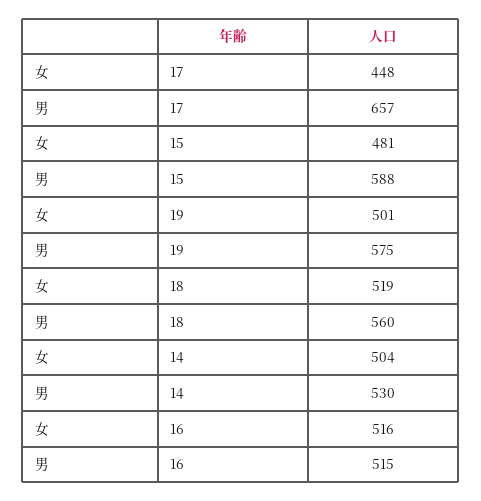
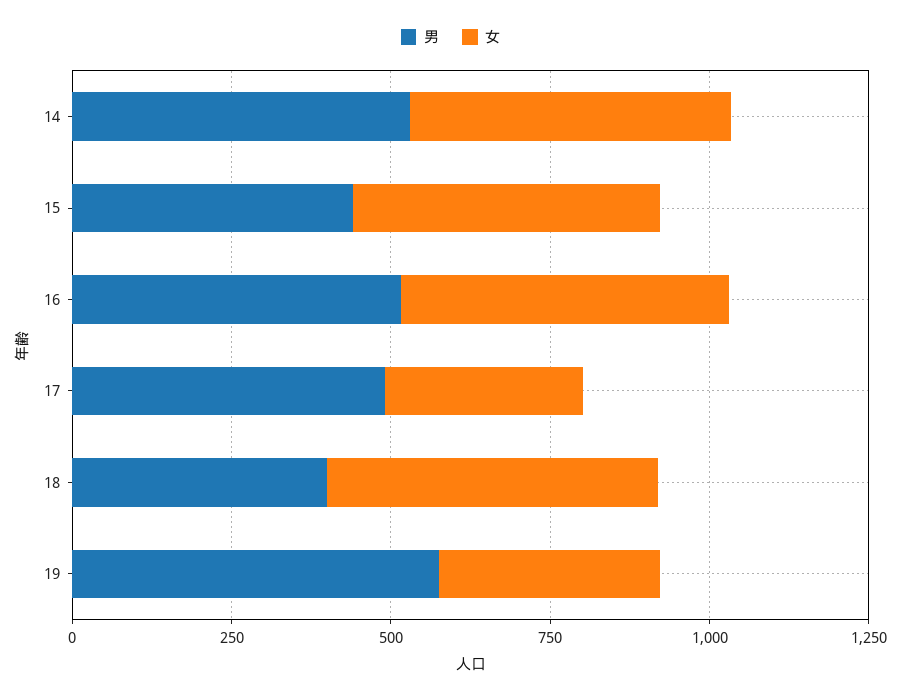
  {
    "女": {
-     "17": 448,
+     "17": 300,
      "15": 481,
-     "19": 501,
+     "19": 350,
      "18": 519,
      "14": 504,
      "16": 516
    },
    "男": {
-     "17": 657,
+     "17": 500,
-     "15": 588,
+     "15": 450,
      "19": 575,
-     "18": 560,
+     "18": 400,
      "14": 530,
      "16": 515
    }
  }

